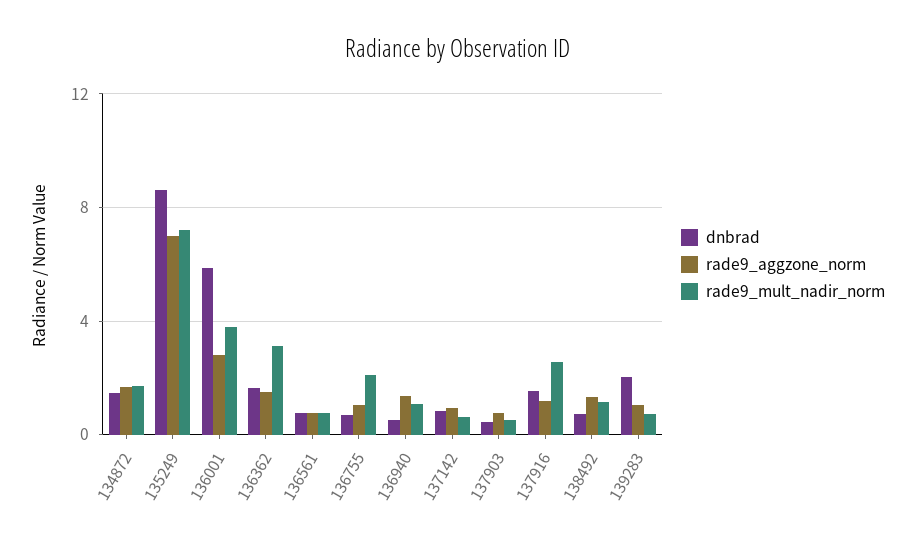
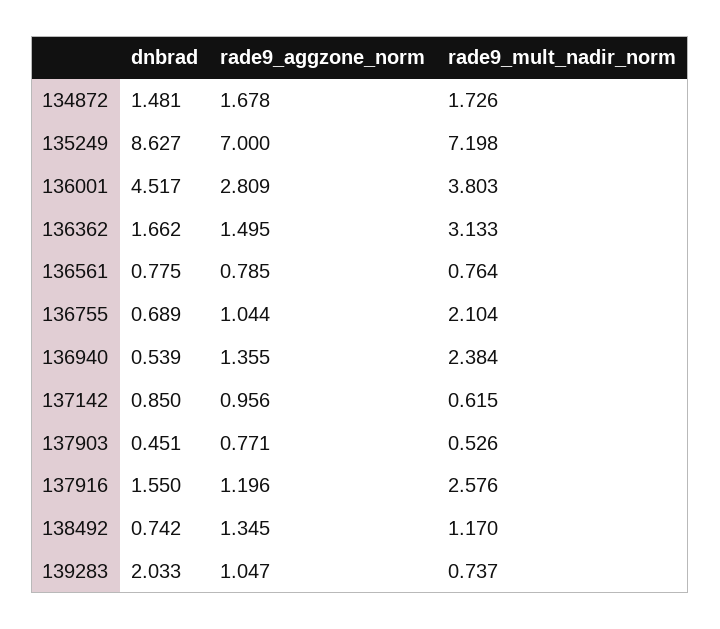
  {
    "dnbrad": {
      "134872": 1.481,
      "135249": 8.627,
-     "136001": 6,
+     "136001": 4.517,
      "136362": 1.662,
      "136561": 0.775,
      "136755": 0.689,
      "136940": 0.539,
      "137142": 0.85,
      "137903": 0.451,
      "137916": 1.55,
      "138492": 0.742,
      "139283": 2.033
    },
    "rade9_aggzone_norm": {
      "134872": 1.678,
      "135249": 7,
      "136001": 2.809,
      "136362": 1.495,
      "136561": 0.785,
      "136755": 1.044,
      "136940": 1.355,
      "137142": 0.956,
      "137903": 0.771,
      "137916": 1.196,
      "138492": 1.345,
      "139283": 1.047
    },
    "rade9_mult_nadir_norm": {
      "134872": 1.726,
      "135249": 7.198,
      "136001": 3.803,
      "136362": 3.133,
      "136561": 0.764,
      "136755": 2.104,
-     "136940": 1,
+     "136940": 2.384,
      "137142": 0.615,
      "137903": 0.526,
      "137916": 2.576,
      "138492": 1.17,
      "139283": 0.737
    }
  }

